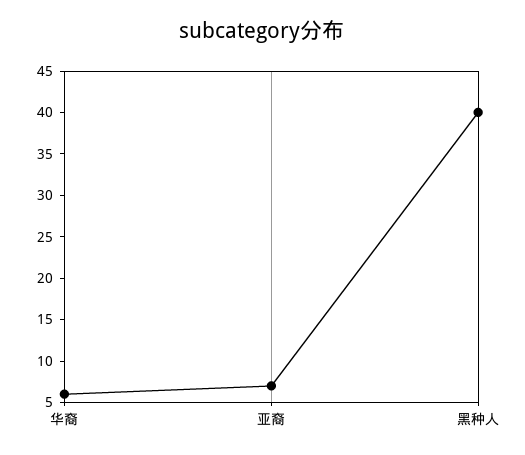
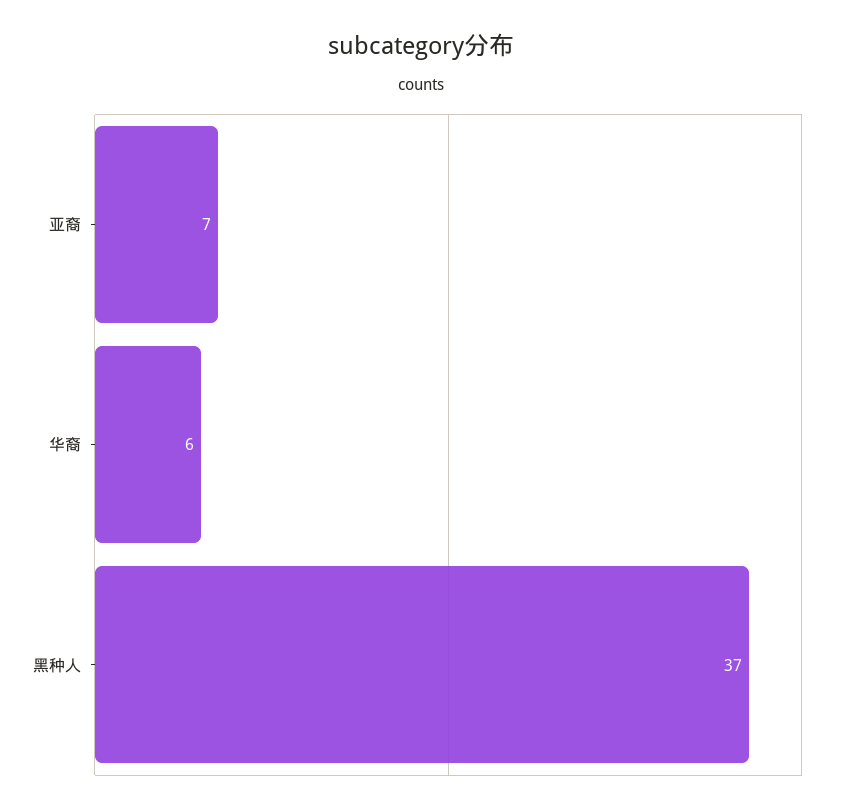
  {
    "华裔": 6,
    "亚裔": 7,
-   "黑种人": 40
+   "黑种人": 37
  }

